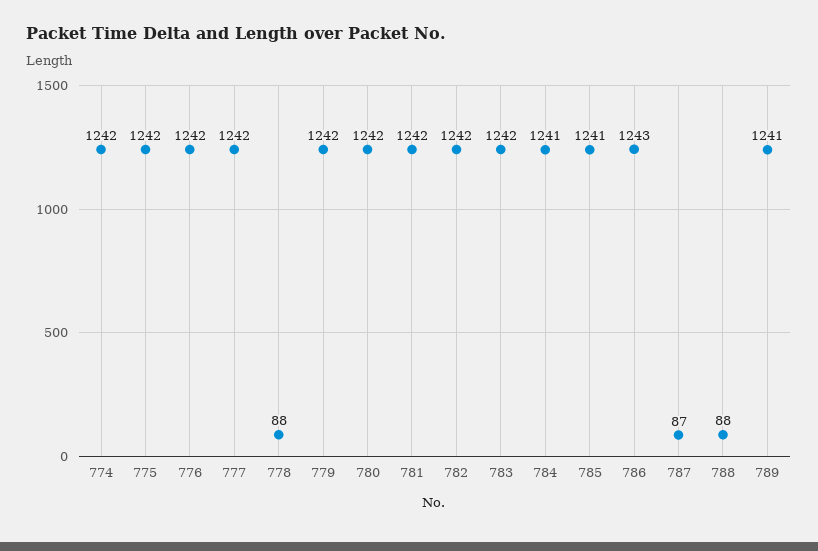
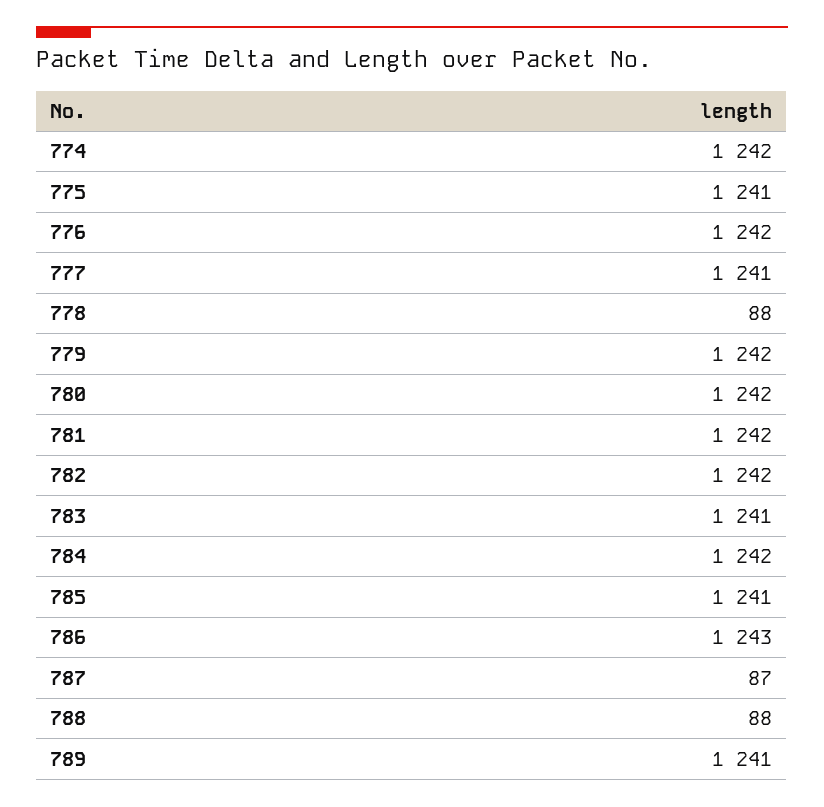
  {
    "774": 1242,
-   "775": 1242,
+   "775": 1241,
    "776": 1242,
-   "777": 1242,
+   "777": 1241,
    "778": 88,
    "779": 1242,
    "780": 1242,
    "781": 1242,
    "782": 1242,
-   "783": 1242,
+   "783": 1241,
-   "784": 1241,
+   "784": 1242,
    "785": 1241,
    "786": 1243,
    "787": 87,
    "788": 88,
    "789": 1241
  }

